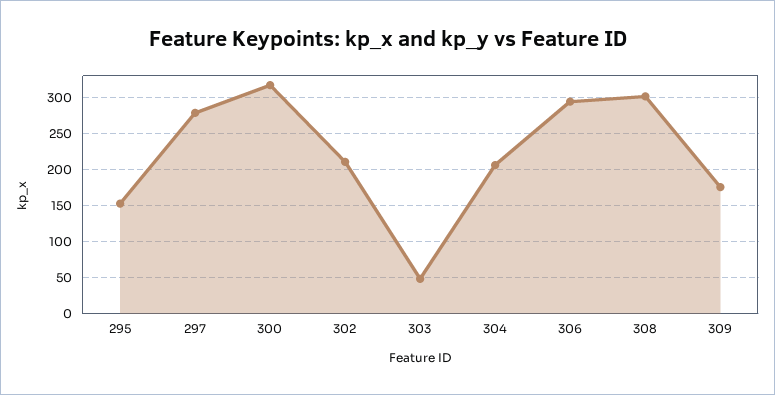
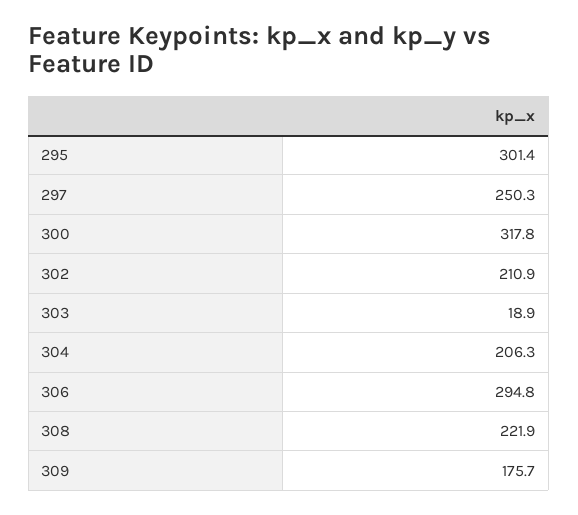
  {
-   "295": 150,
+   "295": 301.4,
-   "297": 280,
+   "297": 250.3,
    "300": 317.8,
    "302": 210.9,
-   "303": 50,
+   "303": 18.9,
    "304": 206.3,
    "306": 294.8,
-   "308": 300,
+   "308": 221.9,
    "309": 175.7
  }

